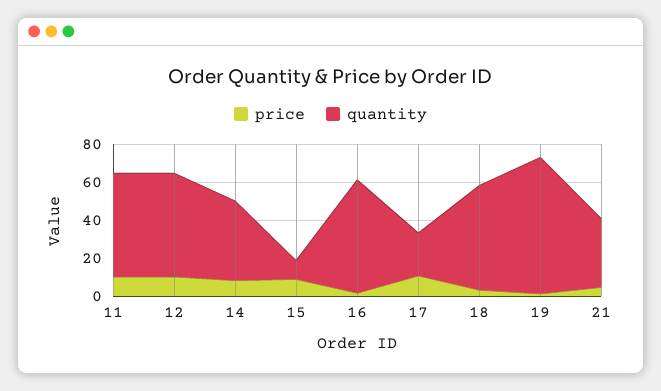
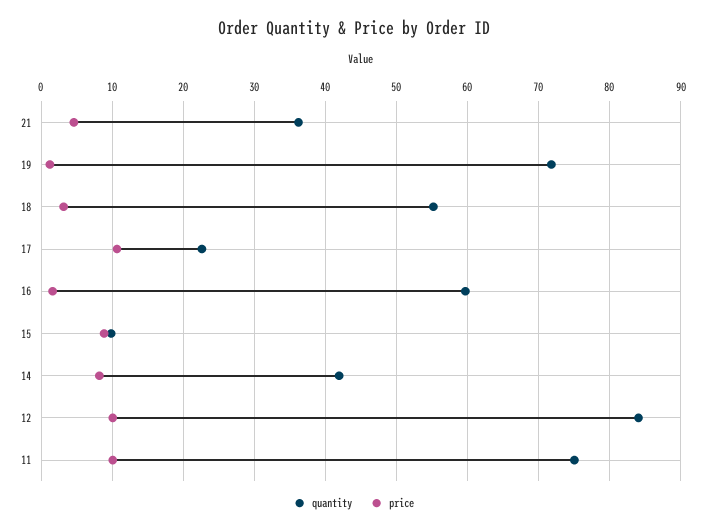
  {
    "price": {
      "11": 10,
      "12": 10,
      "14": 8,
      "15": 9,
      "16": 2,
      "17": 11,
      "18": 3,
      "19": 1,
      "21": 5
    },
    "quantity": {
-     "11": 55,
+     "11": 75,
-     "12": 55,
+     "12": 84,
      "14": 42,
      "15": 10,
      "16": 60,
      "17": 23,
      "18": 55,
      "19": 72,
      "21": 36
    }
  }

